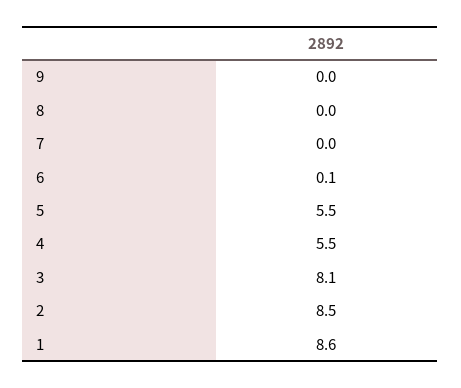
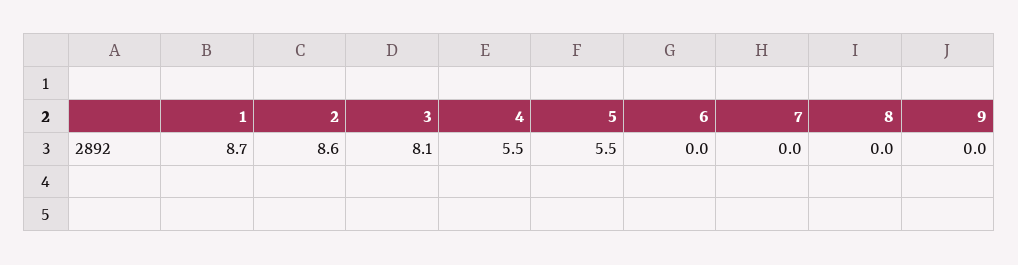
  {
    "9": 0,
    "8": 0,
    "7": 0,
-   "6": 0.1,
+   "6": 0,
    "5": 5.5,
    "4": 5.5,
    "3": 8.1,
-   "2": 8.5,
+   "2": 8.6,
-   "1": 8.6
+   "1": 8.7
  }

